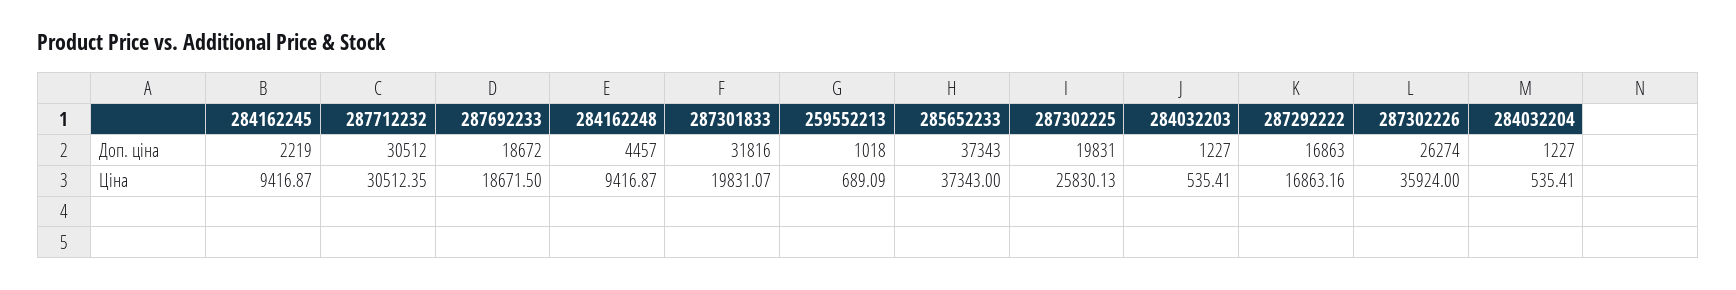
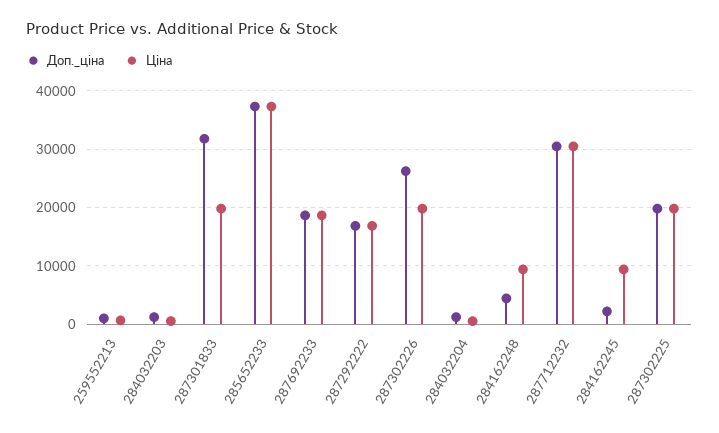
  {
    "Доп. ціна": {
      "284162245": 2219,
      "287712232": 30512,
      "287692233": 18672,
      "284162248": 4457,
      "287301833": 31816,
      "259552213": 1018,
      "285652233": 37343,
      "287302225": 19831,
      "284032203": 1227,
      "287292222": 16863,
      "287302226": 26274,
      "284032204": 1227
    },
    "Ціна": {
      "284162245": 9416.87,
      "287712232": 30512.35,
      "287692233": 18671.5,
      "284162248": 9416.87,
      "287301833": 19831.07,
      "259552213": 689.09,
      "285652233": 37343,
-     "287302225": 25830.13,
+     "287302225": 20000,
      "284032203": 535.41,
      "287292222": 16863.16,
-     "287302226": 35924,
+     "287302226": 20000,
      "284032204": 535.41
    }
  }

